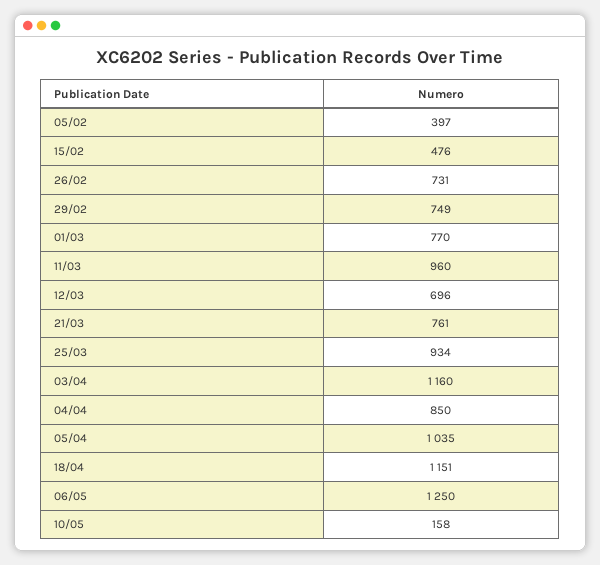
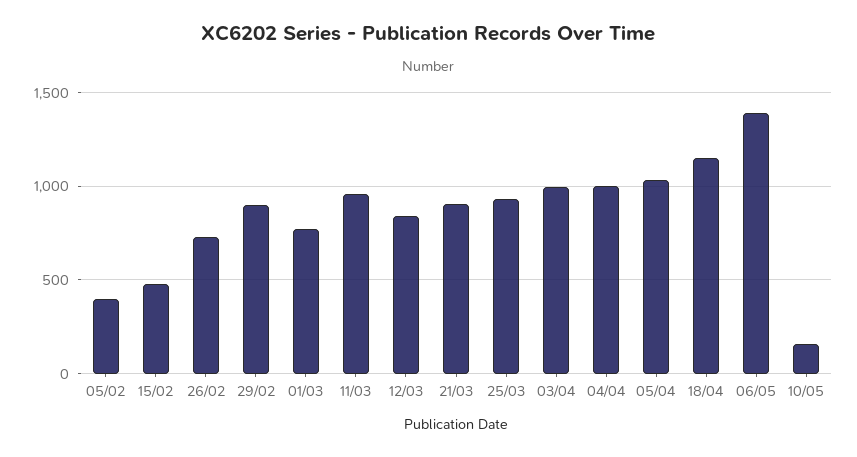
  {
    "05/02": 397,
    "15/02": 476,
    "26/02": 731,
-   "29/02": 749,
+   "29/02": 900,
    "01/03": 770,
    "11/03": 960,
-   "12/03": 696,
+   "12/03": 850,
-   "21/03": 761,
+   "21/03": 900,
    "25/03": 934,
-   "03/04": 1160,
+   "03/04": 1000,
-   "04/04": 850,
+   "04/04": 1000,
    "05/04": 1035,
    "18/04": 1151,
-   "06/05": 1250,
+   "06/05": 1400,
    "10/05": 158
  }

